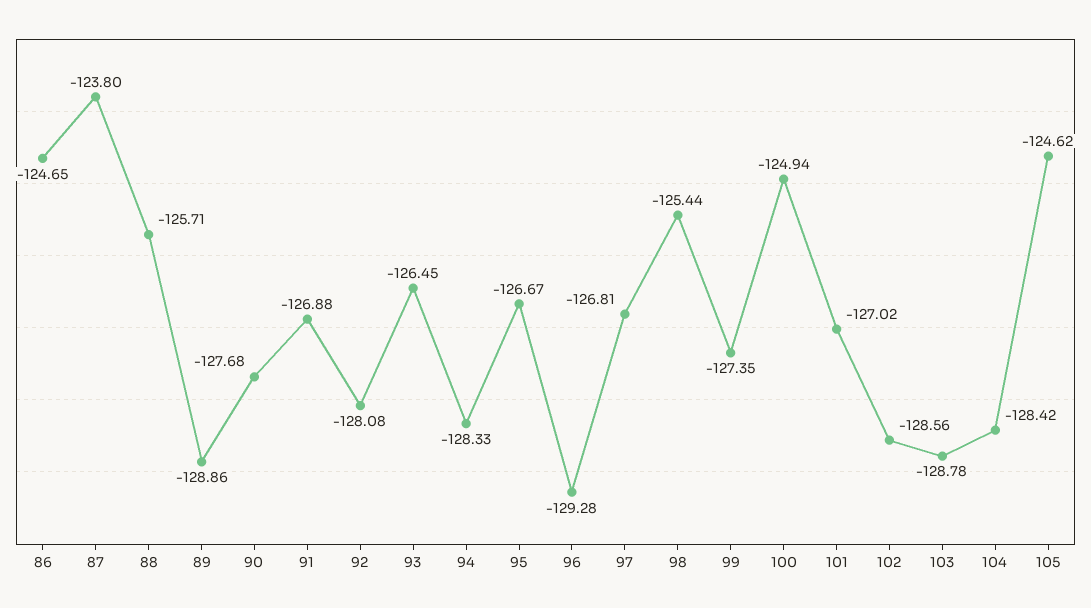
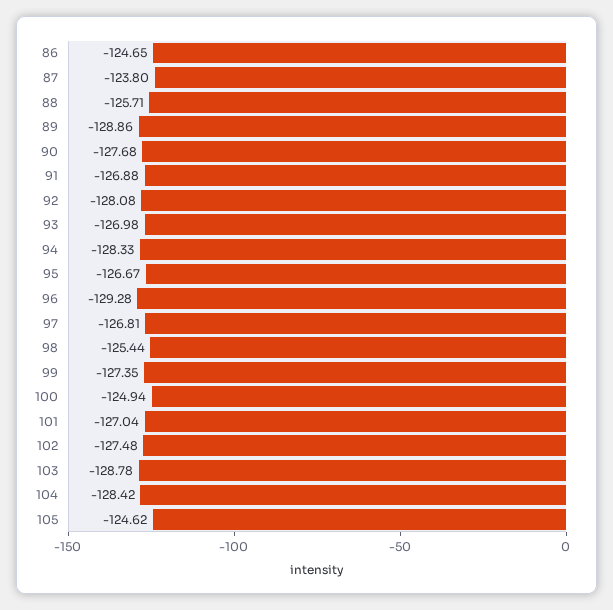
  {
    "86": -124.65,
    "87": -123.8,
    "88": -125.71,
    "89": -128.86,
    "90": -127.68,
    "91": -126.88,
    "92": -128.08,
-   "93": -126.45,
+   "93": -126.98,
    "94": -128.33,
    "95": -126.67,
    "96": -129.28,
    "97": -126.81,
    "98": -125.44,
    "99": -127.35,
    "100": -124.94,
-   "101": -127.02,
+   "101": -127.04,
-   "102": -128.56,
+   "102": -127.48,
    "103": -128.78,
    "104": -128.42,
    "105": -124.62
  }

